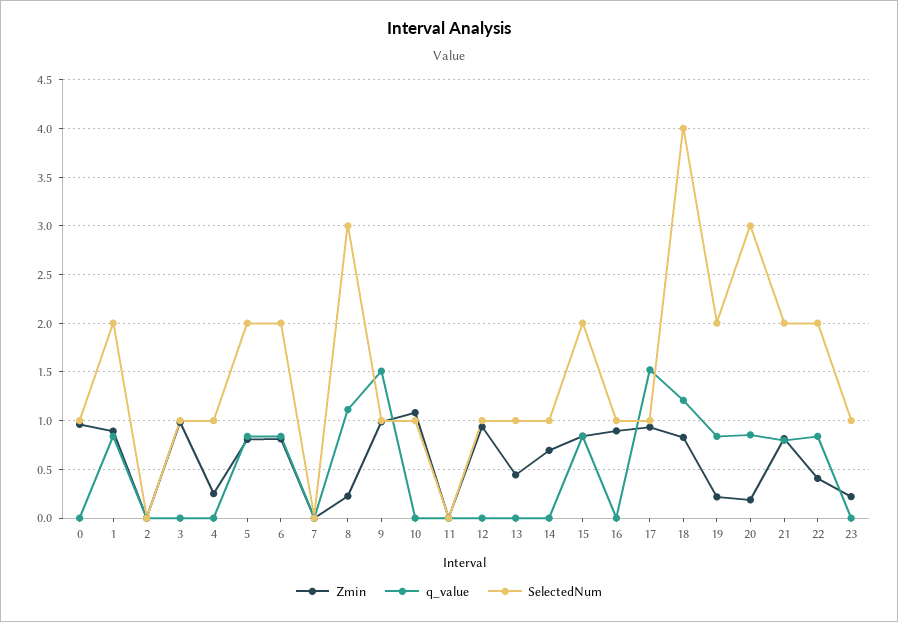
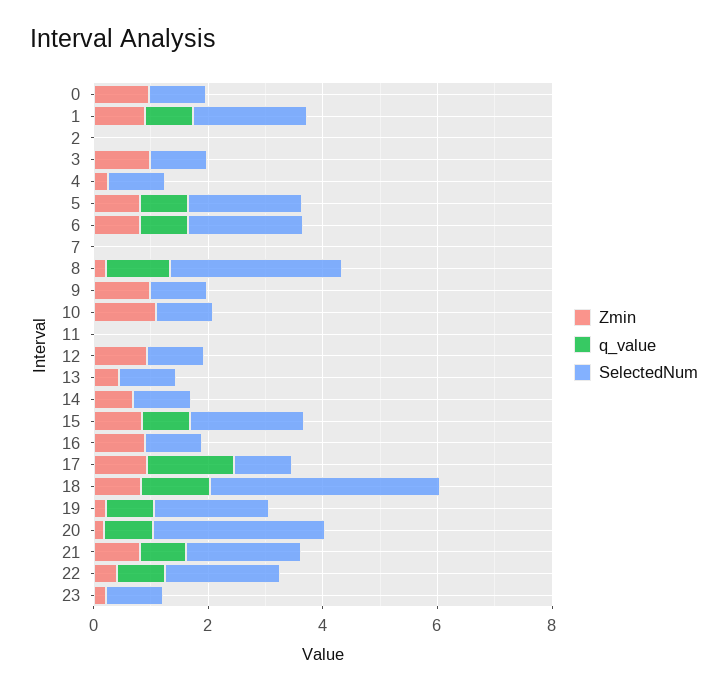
  {
    "Zmin": {
      "0": 1,
      "1": 0.9,
      "2": 0,
      "3": 1,
      "4": 0.3,
      "5": 0.8,
      "6": 0.8,
      "7": 0,
      "8": 0.2,
      "9": 1,
      "10": 1.1,
      "11": 0,
      "12": 0.9,
      "13": 0.4,
      "14": 0.7,
      "15": 0.8,
      "16": 0.9,
      "17": 0.9,
      "18": 0.8,
      "19": 0.2,
      "20": 0.2,
      "21": 0.8,
      "22": 0.4,
      "23": 0.2
    },
    "q_value": {
      "0": 0,
      "1": 0.8,
      "2": 0,
      "3": 0,
      "4": 0,
      "5": 0.8,
      "6": 0.8,
      "7": 0,
      "8": 1.1,
-     "9": 1.5,
+     "9": 0,
      "10": 0,
      "11": 0,
      "12": 0,
      "13": 0,
      "14": 0,
      "15": 0.8,
      "16": 0,
      "17": 1.5,
      "18": 1.2,
      "19": 0.8,
      "20": 0.9,
      "21": 0.8,
      "22": 0.8,
      "23": 0
    },
    "SelectedNum": {
      "0": 1,
      "1": 2,
      "2": 0,
      "3": 1,
      "4": 1,
      "5": 2,
      "6": 2,
      "7": 0,
      "8": 3,
      "9": 1,
      "10": 1,
      "11": 0,
      "12": 1,
      "13": 1,
      "14": 1,
      "15": 2,
      "16": 1,
      "17": 1,
      "18": 4,
      "19": 2,
      "20": 3,
      "21": 2,
      "22": 2,
      "23": 1
    }
  }

